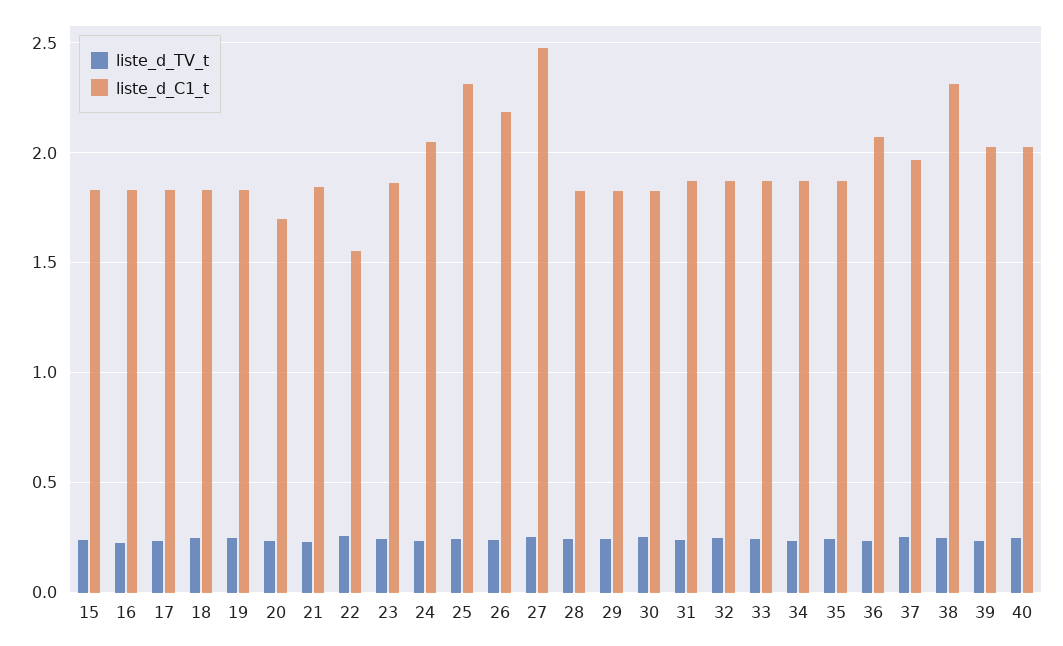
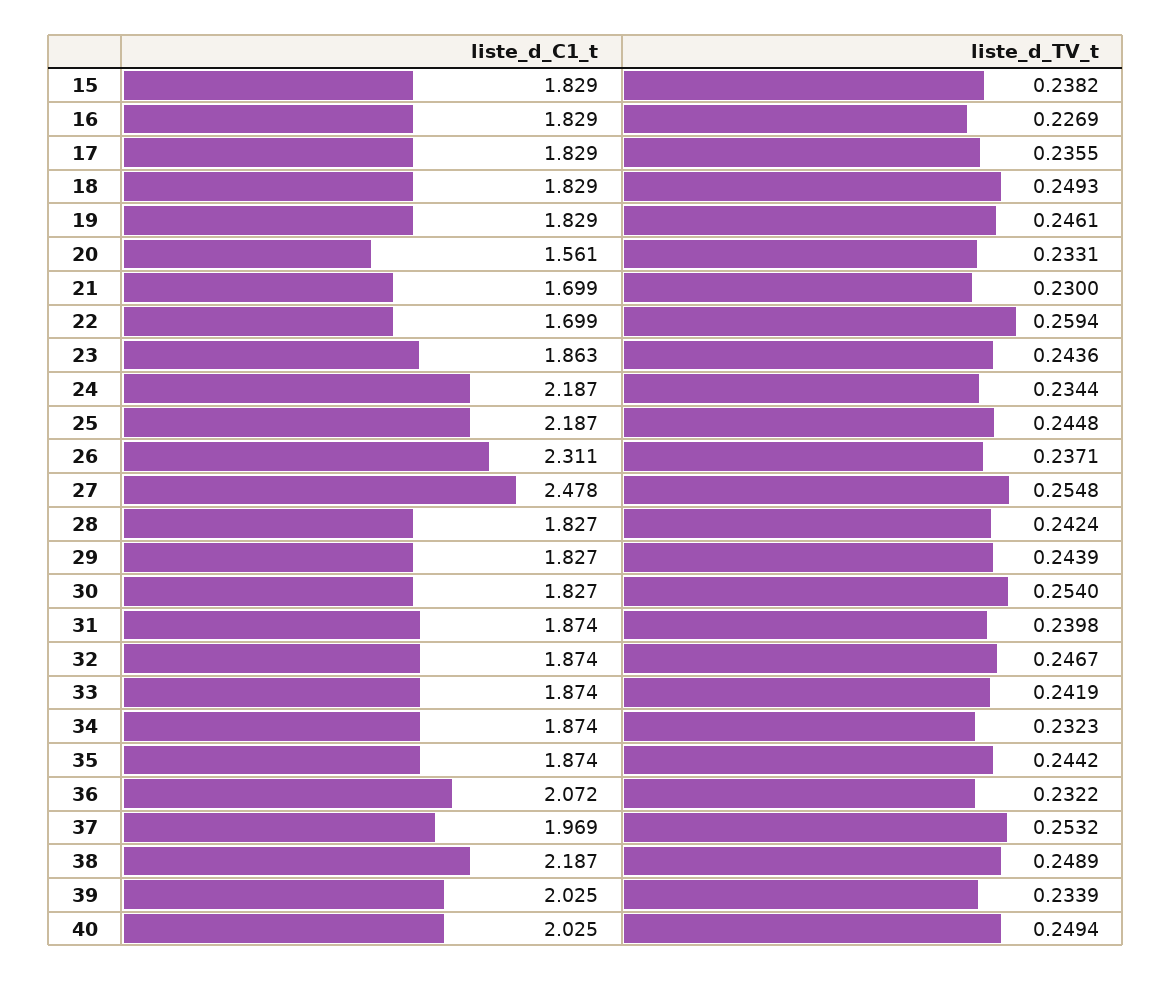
  {
    "liste_d_TV_t": {
      "15": 0.2382,
      "16": 0.2269,
      "17": 0.2355,
      "18": 0.2493,
      "19": 0.2461,
      "20": 0.2331,
      "21": 0.23,
      "22": 0.2594,
      "23": 0.2436,
      "24": 0.2344,
      "25": 0.2448,
      "26": 0.2371,
      "27": 0.2548,
      "28": 0.2424,
      "29": 0.2439,
      "30": 0.254,
      "31": 0.2398,
      "32": 0.2467,
      "33": 0.2419,
      "34": 0.2323,
      "35": 0.2442,
      "36": 0.2322,
      "37": 0.2532,
      "38": 0.2489,
      "39": 0.2339,
      "40": 0.2494
    },
    "liste_d_C1_t": {
      "15": 1.829,
      "16": 1.829,
      "17": 1.829,
      "18": 1.829,
      "19": 1.829,
-     "20": 1.7,
+     "20": 1.561,
-     "21": 1.85,
+     "21": 1.699,
-     "22": 1.55,
+     "22": 1.699,
      "23": 1.863,
-     "24": 2.05,
+     "24": 2.187,
-     "25": 2.3,
+     "25": 2.187,
-     "26": 2.2,
+     "26": 2.311,
      "27": 2.478,
      "28": 1.827,
      "29": 1.827,
      "30": 1.827,
      "31": 1.874,
      "32": 1.874,
      "33": 1.874,
      "34": 1.874,
      "35": 1.874,
      "36": 2.072,
      "37": 1.969,
-     "38": 2.3,
+     "38": 2.187,
      "39": 2.025,
      "40": 2.025
    }
  }

